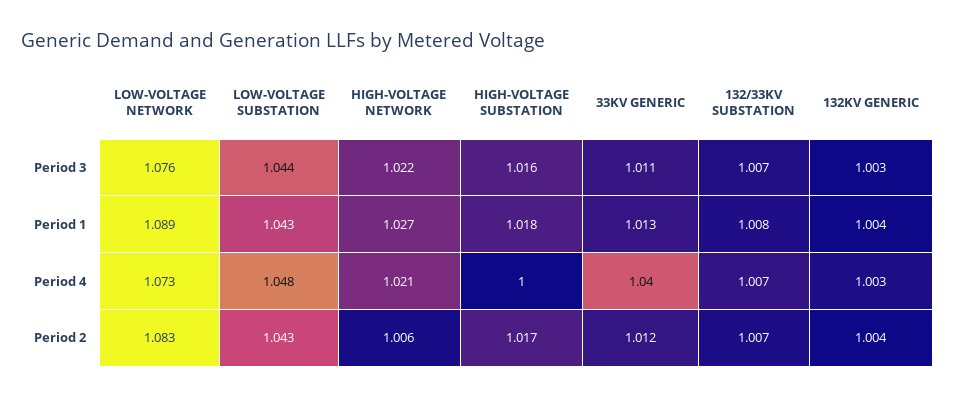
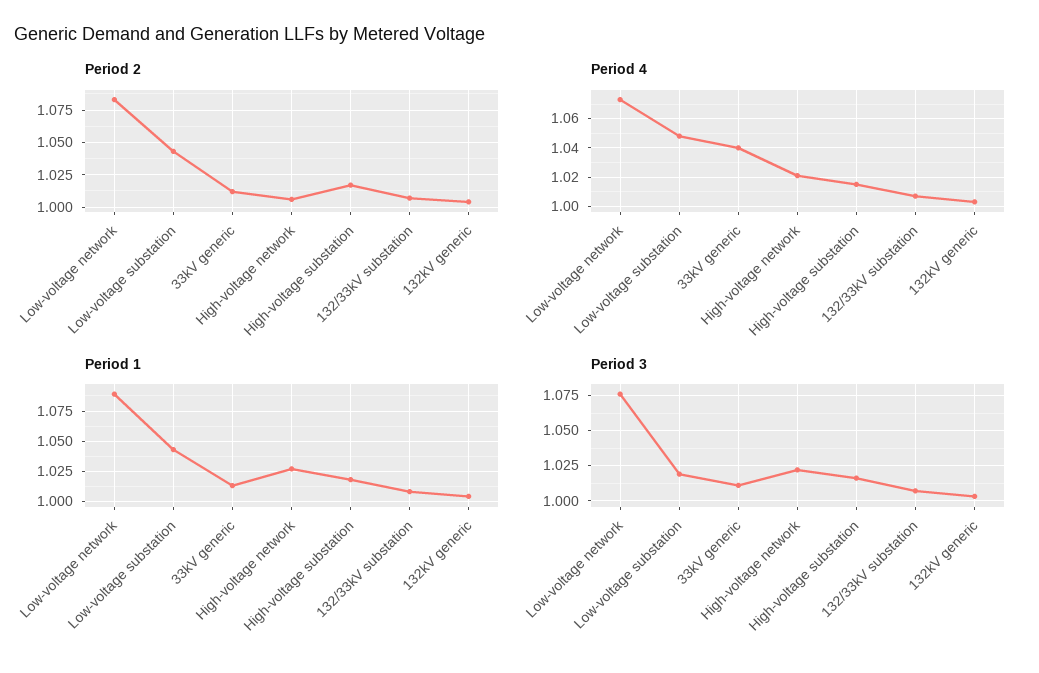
  {
    "Period 3": {
      "LOW-VOLTAGE NETWORK": 1.076,
-     "LOW-VOLTAGE SUBSTATION": 1.044,
+     "LOW-VOLTAGE SUBSTATION": 1.02,
      "HIGH-VOLTAGE NETWORK": 1.022,
      "HIGH-VOLTAGE SUBSTATION": 1.016,
      "33KV GENERIC": 1.011,
      "132/33KV SUBSTATION": 1.007,
      "132KV GENERIC": 1.003
    },
    "Period 1": {
      "LOW-VOLTAGE NETWORK": 1.089,
      "LOW-VOLTAGE SUBSTATION": 1.043,
      "HIGH-VOLTAGE NETWORK": 1.027,
      "HIGH-VOLTAGE SUBSTATION": 1.018,
      "33KV GENERIC": 1.013,
      "132/33KV SUBSTATION": 1.008,
      "132KV GENERIC": 1.004
    },
    "Period 4": {
      "LOW-VOLTAGE NETWORK": 1.073,
      "LOW-VOLTAGE SUBSTATION": 1.048,
      "HIGH-VOLTAGE NETWORK": 1.021,
-     "HIGH-VOLTAGE SUBSTATION": 1,
+     "HIGH-VOLTAGE SUBSTATION": 1.015,
      "33KV GENERIC": 1.04,
      "132/33KV SUBSTATION": 1.007,
      "132KV GENERIC": 1.003
    },
    "Period 2": {
      "LOW-VOLTAGE NETWORK": 1.083,
      "LOW-VOLTAGE SUBSTATION": 1.043,
      "HIGH-VOLTAGE NETWORK": 1.006,
      "HIGH-VOLTAGE SUBSTATION": 1.017,
      "33KV GENERIC": 1.012,
      "132/33KV SUBSTATION": 1.007,
      "132KV GENERIC": 1.004
    }
  }

